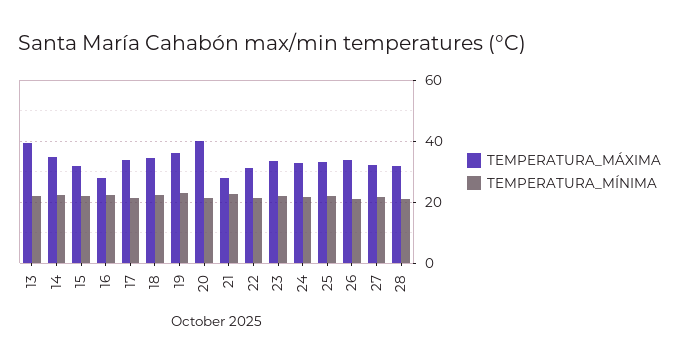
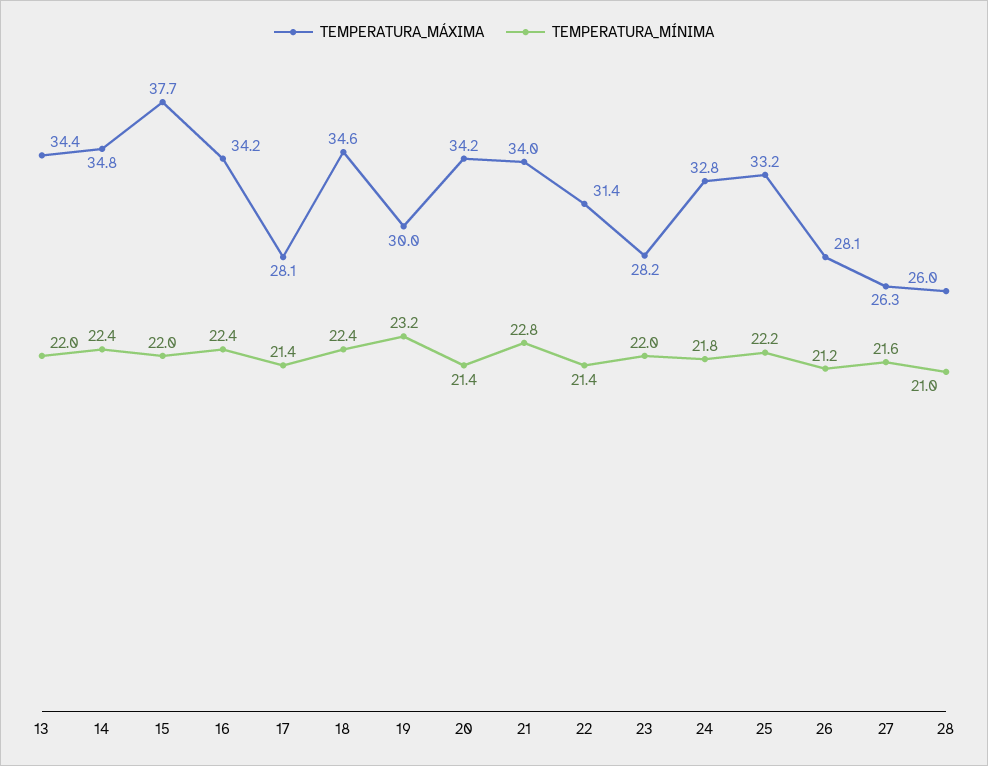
  {
    "TEMPERATURA_MÁXIMA": {
-     "13": 40,
+     "13": 34.4,
      "14": 34.8,
-     "15": 32,
+     "15": 37.7,
-     "16": 28,
+     "16": 34.2,
-     "17": 34,
+     "17": 28.1,
      "18": 34.6,
-     "19": 36,
+     "19": 30,
-     "20": 40,
+     "20": 34.2,
-     "21": 28,
+     "21": 34,
      "22": 31.4,
-     "23": 34,
+     "23": 28.2,
      "24": 32.8,
      "25": 33.2,
-     "26": 34,
+     "26": 28.1,
-     "27": 32,
+     "27": 26.3,
-     "28": 32
+     "28": 26
    },
    "TEMPERATURA_MÍNIMA": {
      "13": 22,
      "14": 22.4,
      "15": 22,
      "16": 22.4,
      "17": 21.4,
      "18": 22.4,
      "19": 23.2,
      "20": 21.4,
      "21": 22.8,
      "22": 21.4,
      "23": 22,
      "24": 21.8,
      "25": 22.2,
      "26": 21.2,
      "27": 21.6,
      "28": 21
    }
  }

